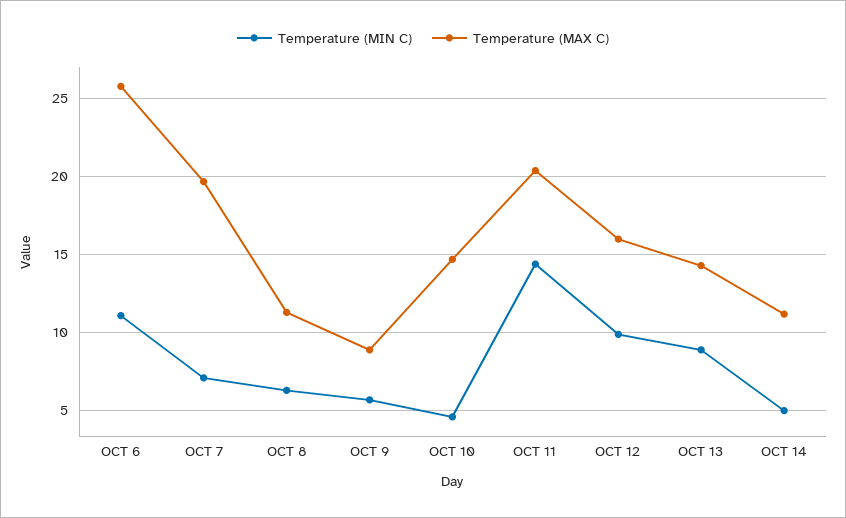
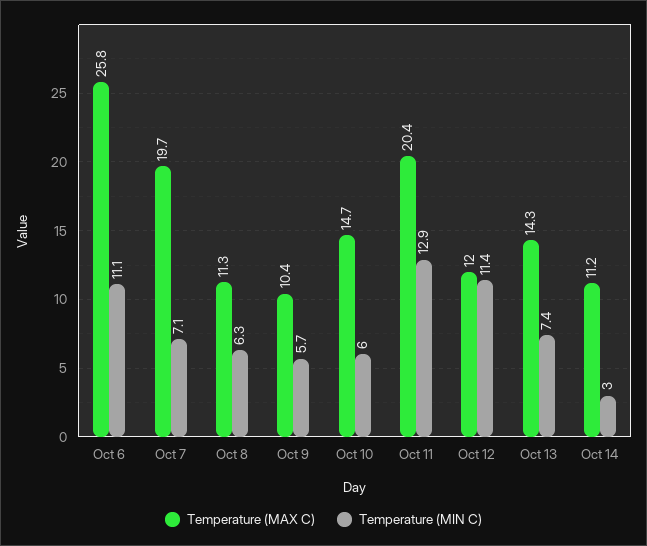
  {
    "Temperature (MIN C)": {
      "OCT 6": 11.1,
      "OCT 7": 7.1,
      "OCT 8": 6.3,
      "OCT 9": 5.7,
-     "OCT 10": 4.5,
+     "OCT 10": 6,
-     "OCT 11": 14.5,
+     "OCT 11": 12.9,
-     "OCT 12": 10,
+     "OCT 12": 11.4,
-     "OCT 13": 9,
+     "OCT 13": 7.4,
-     "OCT 14": 5
+     "OCT 14": 3
    },
    "Temperature (MAX C)": {
      "OCT 6": 25.8,
      "OCT 7": 19.7,
      "OCT 8": 11.3,
-     "OCT 9": 9,
+     "OCT 9": 10.4,
      "OCT 10": 14.7,
      "OCT 11": 20.4,
-     "OCT 12": 16,
+     "OCT 12": 12,
      "OCT 13": 14.3,
      "OCT 14": 11.2
    }
  }

